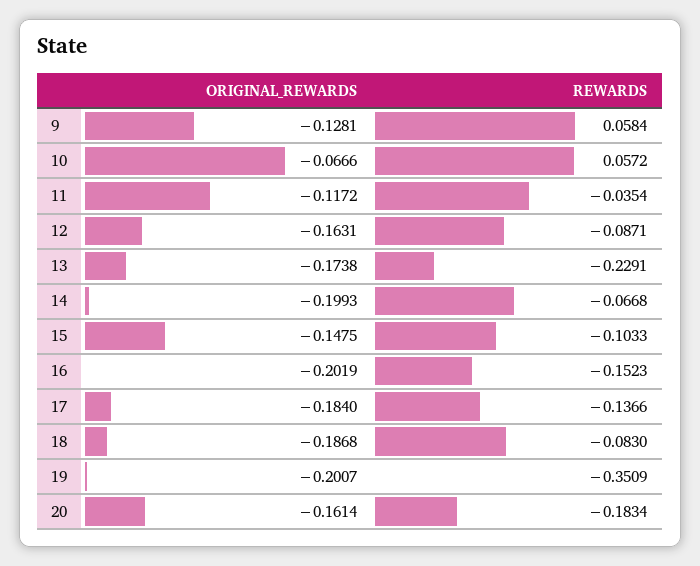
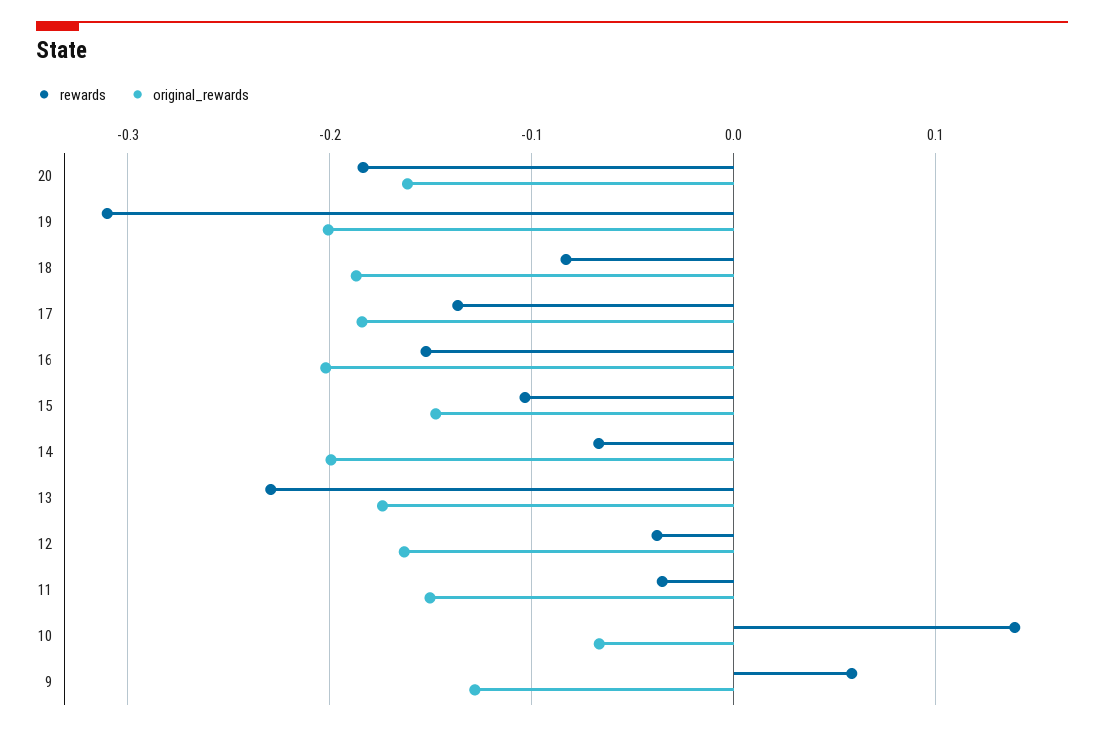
  {
    "ORIGINAL_REWARDS": {
      "9": -0.1281,
      "10": -0.0666,
-     "11": -0.1172,
+     "11": -0.15,
      "12": -0.1631,
      "13": -0.1738,
      "14": -0.1993,
      "15": -0.1475,
      "16": -0.2019,
      "17": -0.184,
      "18": -0.1868,
      "19": -0.2007,
      "20": -0.1614
    },
    "REWARDS": {
      "9": 0.0584,
-     "10": 0.0572,
+     "10": 0.14,
      "11": -0.0354,
-     "12": -0.0871,
+     "12": -0.04,
      "13": -0.2291,
      "14": -0.0668,
      "15": -0.1033,
      "16": -0.1523,
      "17": -0.1366,
      "18": -0.083,
-     "19": -0.3509,
+     "19": -0.31,
      "20": -0.1834
    }
  }

